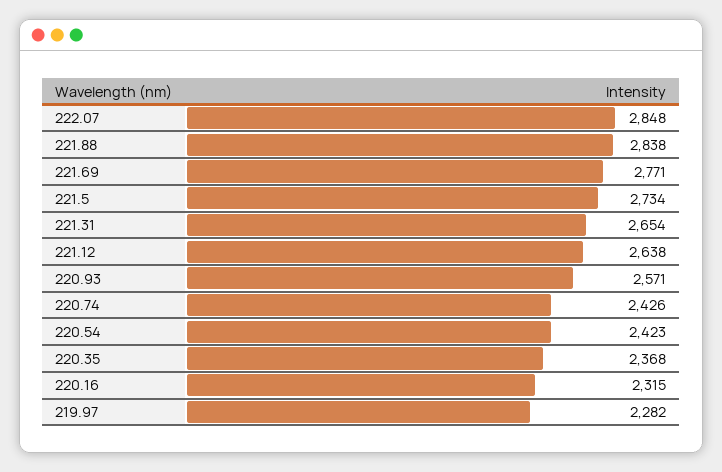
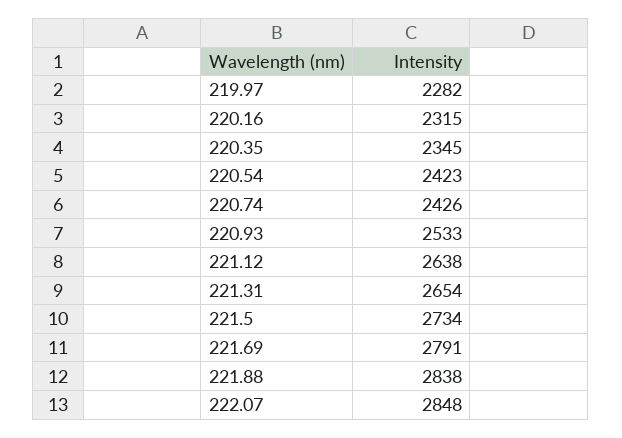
  {
    "222.07": 2848,
    "221.88": 2838,
-   "221.69": 2771,
+   "221.69": 2791,
    "221.5": 2734,
    "221.31": 2654,
    "221.12": 2638,
-   "220.93": 2571,
+   "220.93": 2533,
    "220.74": 2426,
    "220.54": 2423,
-   "220.35": 2368,
+   "220.35": 2345,
    "220.16": 2315,
    "219.97": 2282
  }

